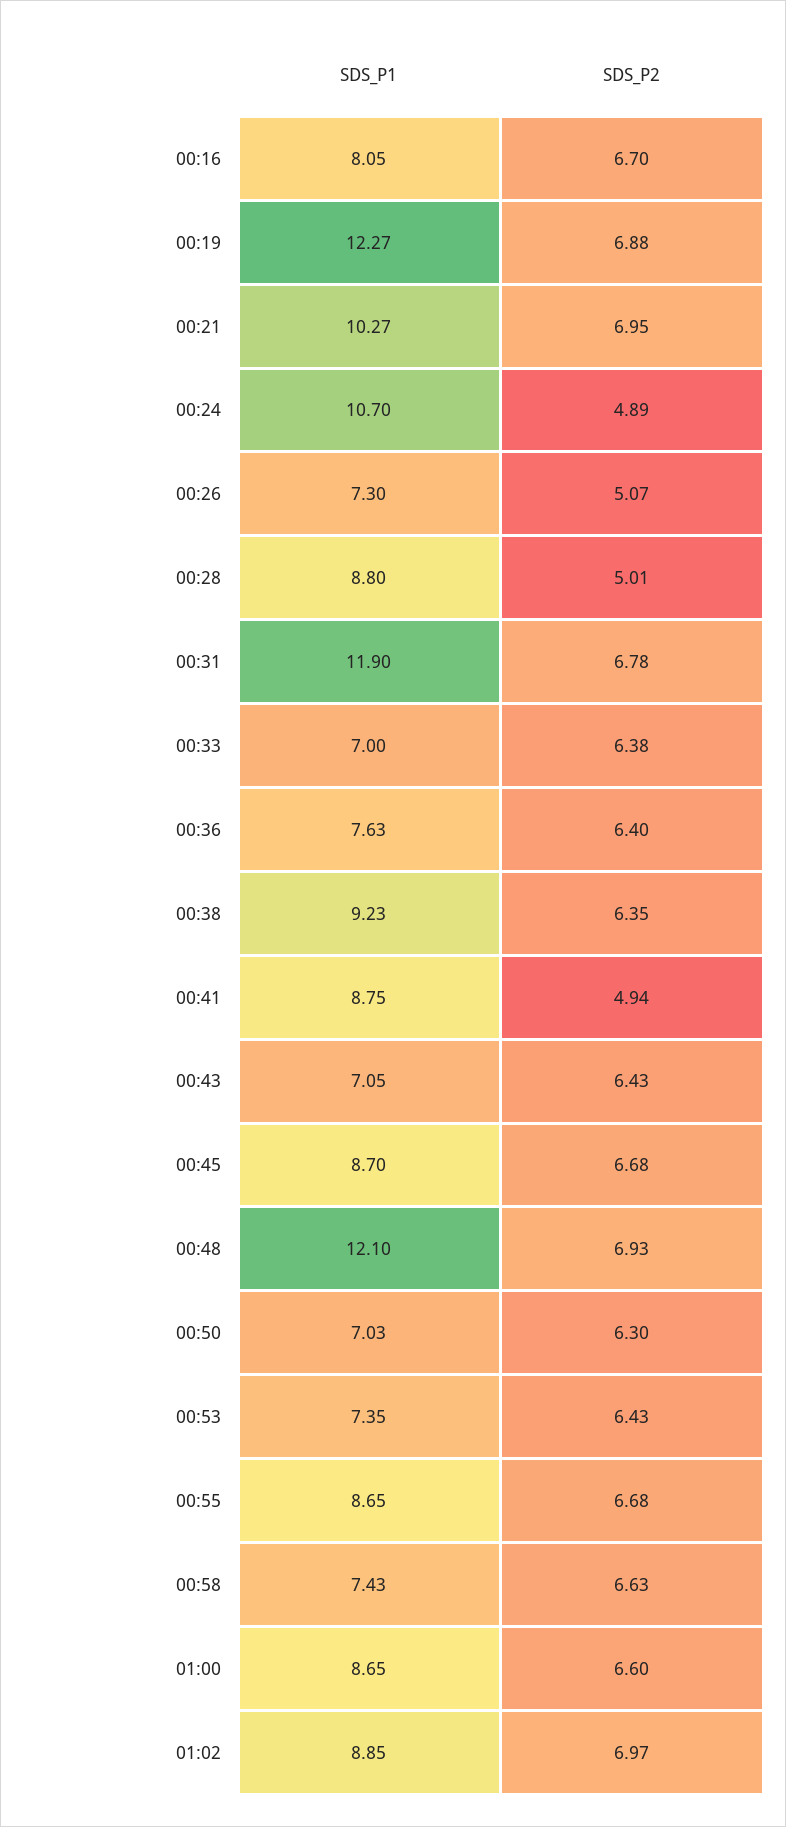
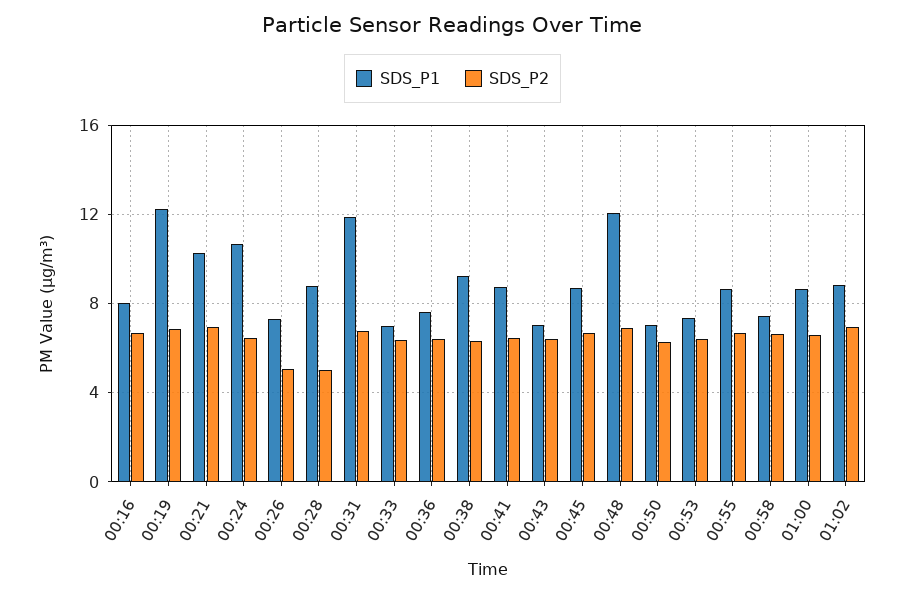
  {
    "SDS_P1": {
      "00:16": 8.05,
      "00:19": 12.27,
      "00:21": 10.27,
      "00:24": 10.7,
      "00:26": 7.3,
      "00:28": 8.8,
      "00:31": 11.9,
      "00:33": 7,
      "00:36": 7.63,
      "00:38": 9.23,
      "00:41": 8.75,
      "00:43": 7.05,
      "00:45": 8.7,
      "00:48": 12.1,
      "00:50": 7.03,
      "00:53": 7.35,
      "00:55": 8.65,
      "00:58": 7.43,
      "01:00": 8.65,
      "01:02": 8.85
    },
    "SDS_P2": {
      "00:16": 6.7,
      "00:19": 6.88,
      "00:21": 6.95,
-     "00:24": 4.89,
+     "00:24": 6.5,
      "00:26": 5.07,
      "00:28": 5.01,
      "00:31": 6.78,
      "00:33": 6.38,
      "00:36": 6.4,
      "00:38": 6.35,
-     "00:41": 4.94,
+     "00:41": 6.5,
      "00:43": 6.43,
      "00:45": 6.68,
      "00:48": 6.93,
      "00:50": 6.3,
      "00:53": 6.43,
      "00:55": 6.68,
      "00:58": 6.63,
      "01:00": 6.6,
      "01:02": 6.97
    }
  }

